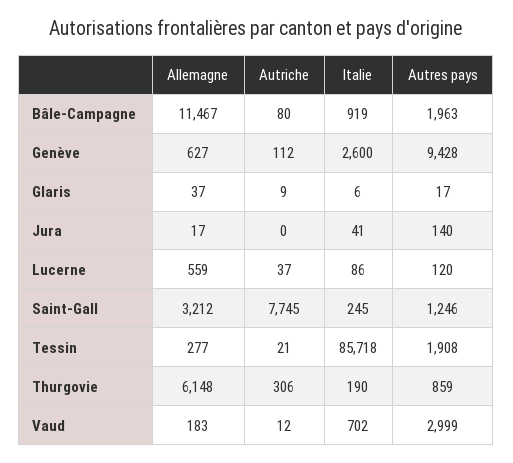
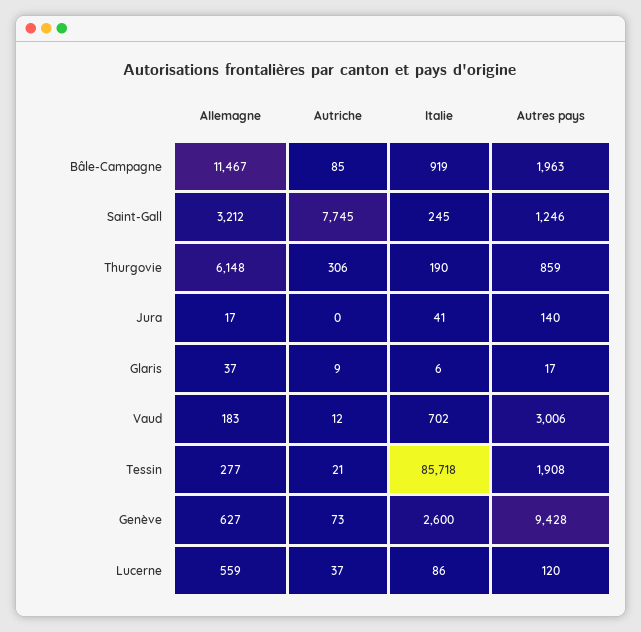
  {
    "Allemagne": {
      "Bâle-Campagne": 11467,
      "Genève": 627,
      "Glaris": 37,
      "Jura": 17,
      "Lucerne": 559,
      "Saint-Gall": 3212,
      "Tessin": 277,
      "Thurgovie": 6148,
      "Vaud": 183
    },
    "Autriche": {
-     "Bâle-Campagne": 80,
+     "Bâle-Campagne": 85,
-     "Genève": 112,
+     "Genève": 73,
      "Glaris": 9,
      "Jura": 0,
      "Lucerne": 37,
      "Saint-Gall": 7745,
      "Tessin": 21,
      "Thurgovie": 306,
      "Vaud": 12
    },
    "Italie": {
      "Bâle-Campagne": 919,
      "Genève": 2600,
      "Glaris": 6,
      "Jura": 41,
      "Lucerne": 86,
      "Saint-Gall": 245,
      "Tessin": 85718,
      "Thurgovie": 190,
      "Vaud": 702
    },
    "Autres pays": {
      "Bâle-Campagne": 1963,
      "Genève": 9428,
      "Glaris": 17,
      "Jura": 140,
      "Lucerne": 120,
      "Saint-Gall": 1246,
      "Tessin": 1908,
      "Thurgovie": 859,
-     "Vaud": 2999
+     "Vaud": 3006
    }
  }

